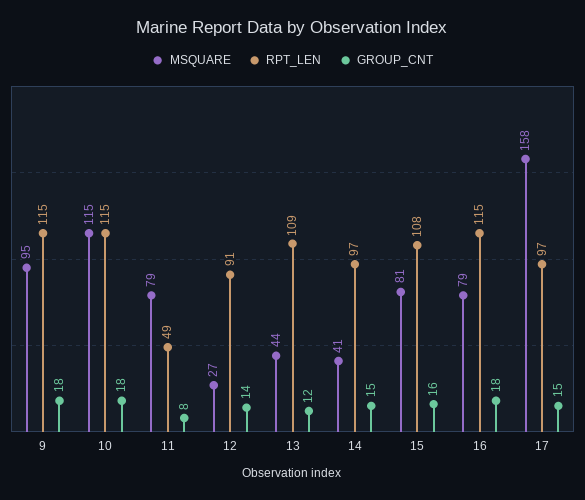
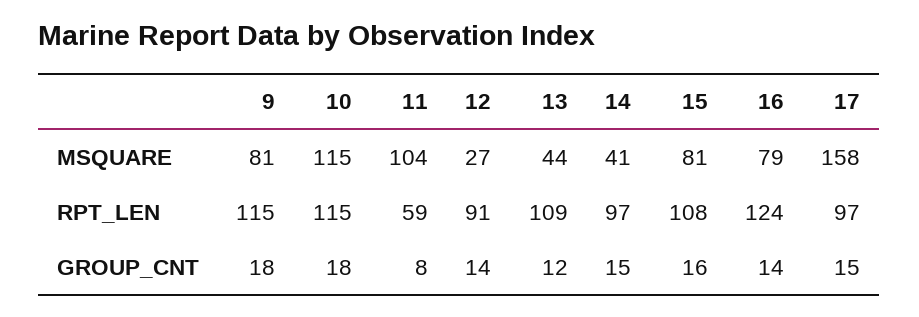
  {
    "MSQUARE": {
-     "9": 95,
+     "9": 81,
      "10": 115,
-     "11": 79,
+     "11": 104,
      "12": 27,
      "13": 44,
      "14": 41,
      "15": 81,
      "16": 79,
      "17": 158
    },
    "RPT_LEN": {
      "9": 115,
      "10": 115,
-     "11": 49,
+     "11": 59,
      "12": 91,
      "13": 109,
      "14": 97,
      "15": 108,
-     "16": 115,
+     "16": 124,
      "17": 97
    },
    "GROUP_CNT": {
      "9": 18,
      "10": 18,
      "11": 8,
      "12": 14,
      "13": 12,
      "14": 15,
      "15": 16,
-     "16": 18,
+     "16": 14,
      "17": 15
    }
  }

